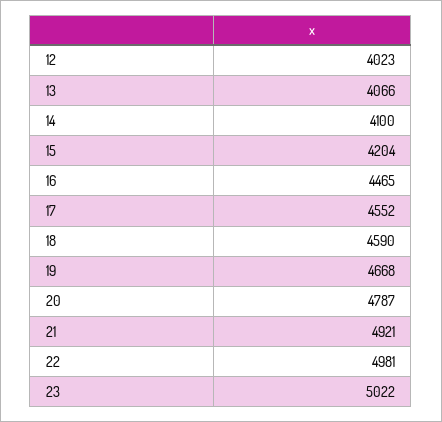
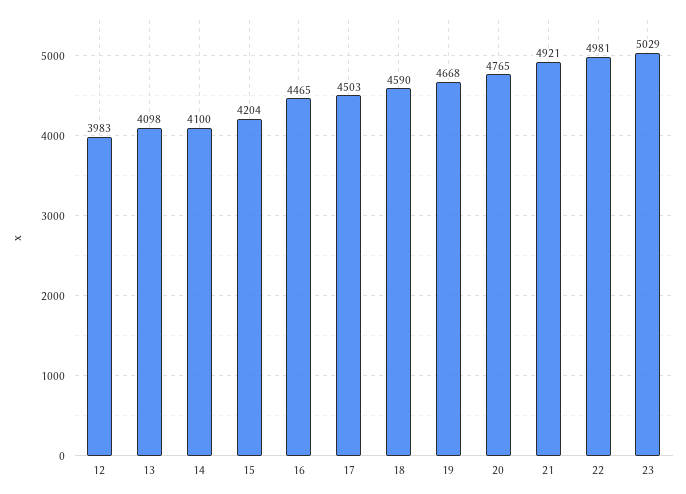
  {
-   "12": 4023,
+   "12": 3983,
-   "13": 4066,
+   "13": 4098,
    "14": 4100,
    "15": 4204,
    "16": 4465,
-   "17": 4552,
+   "17": 4503,
    "18": 4590,
    "19": 4668,
-   "20": 4787,
+   "20": 4765,
    "21": 4921,
    "22": 4981,
-   "23": 5022
+   "23": 5029
  }

